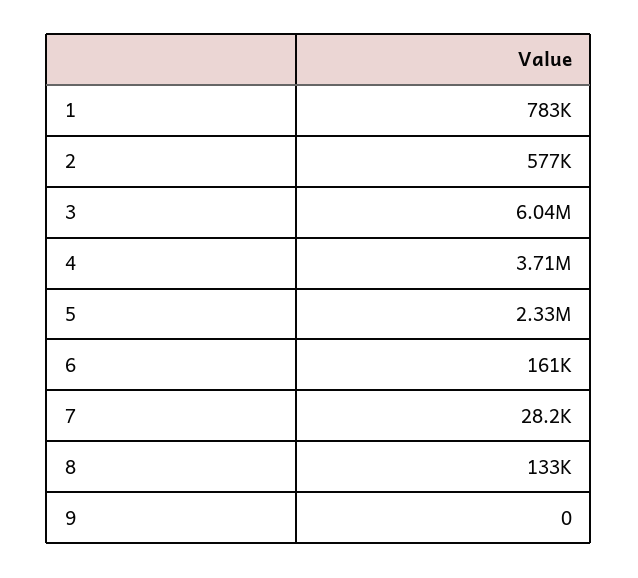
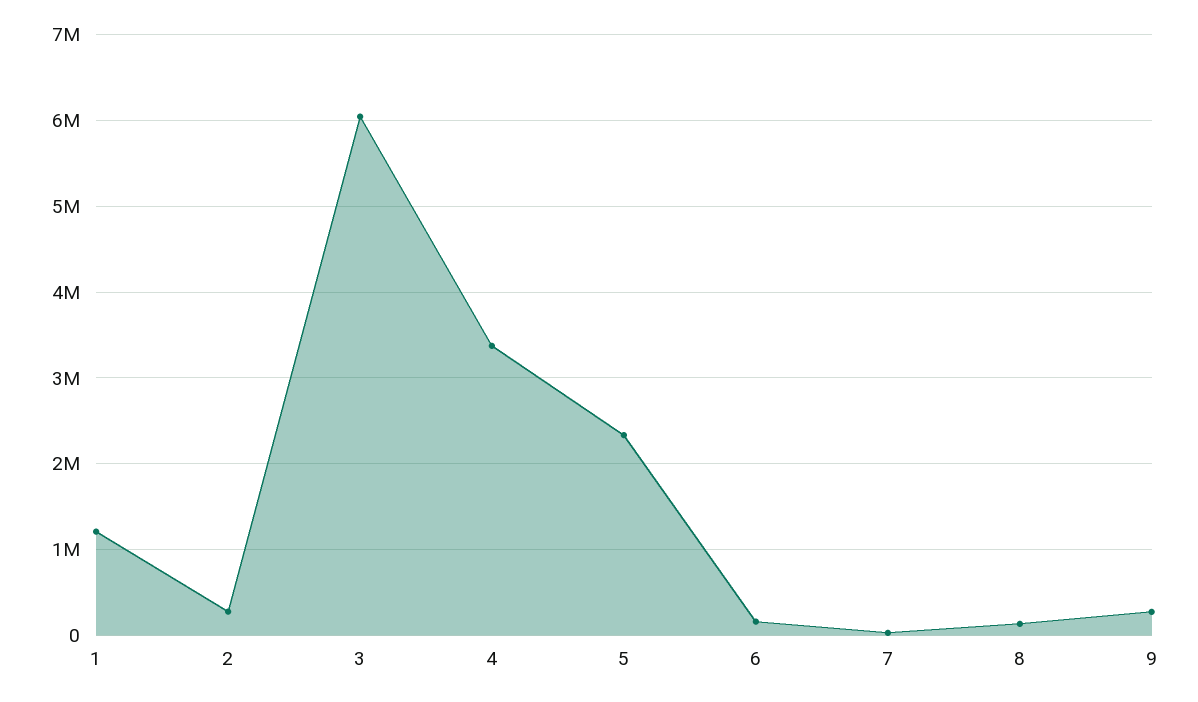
  {
-   "1": 783000,
+   "1": 1200000,
-   "2": 577000,
+   "2": 300000,
    "3": 6040000,
-   "4": 3710000,
+   "4": 3400000,
    "5": 2330000,
    "6": 161000,
    "7": 28200,
    "8": 133000,
-   "9": 0
+   "9": 300000
  }

